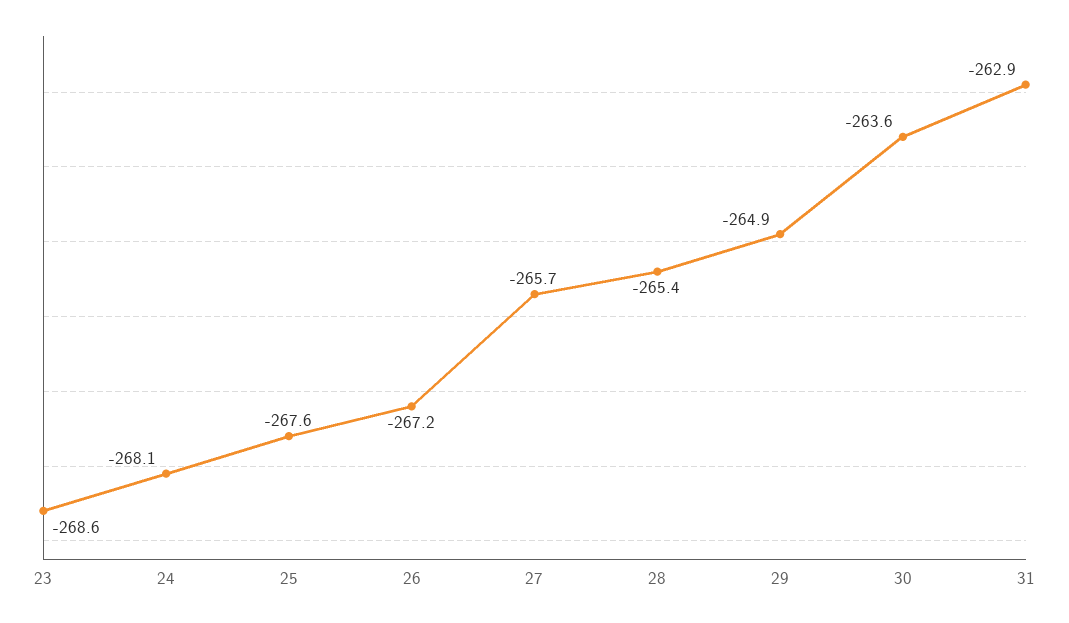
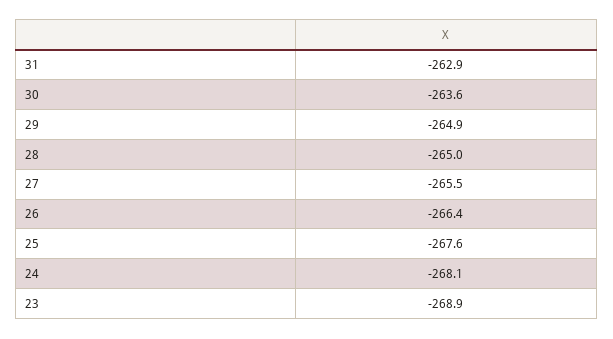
  {
-   "23": -268.6,
+   "23": -268.9,
    "24": -268.1,
    "25": -267.6,
-   "26": -267.2,
+   "26": -266.4,
-   "27": -265.7,
+   "27": -265.5,
-   "28": -265.4,
+   "28": -265,
    "29": -264.9,
    "30": -263.6,
    "31": -262.9
  }

